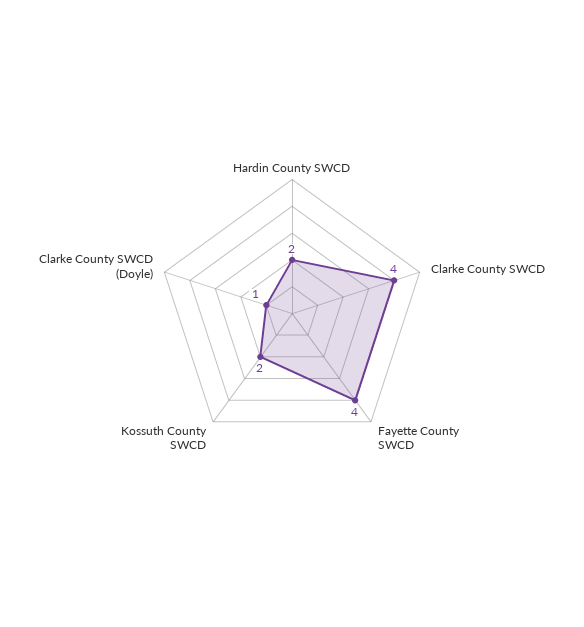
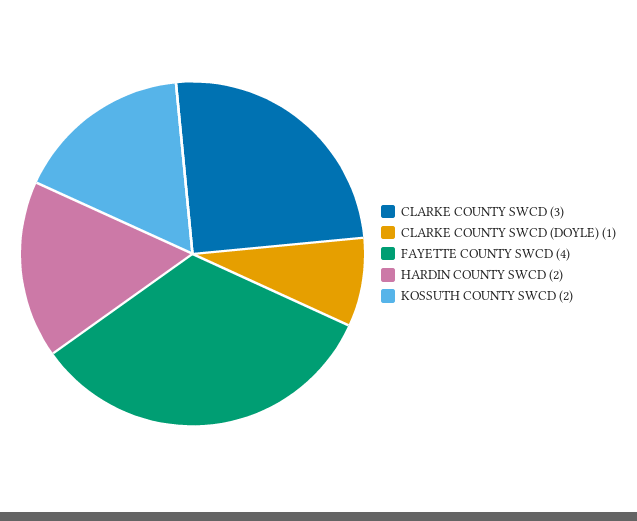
  {
    "Hardin County SWCD": 2,
-   "Clarke County SWCD": 4,
+   "Clarke County SWCD": 3,
    "Fayette County SWCD": 4,
    "Kossuth County SWCD": 2,
    "Clarke County SWCD (Doyle)": 1
  }

